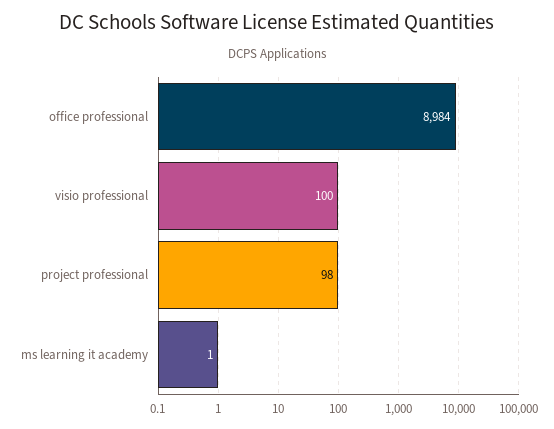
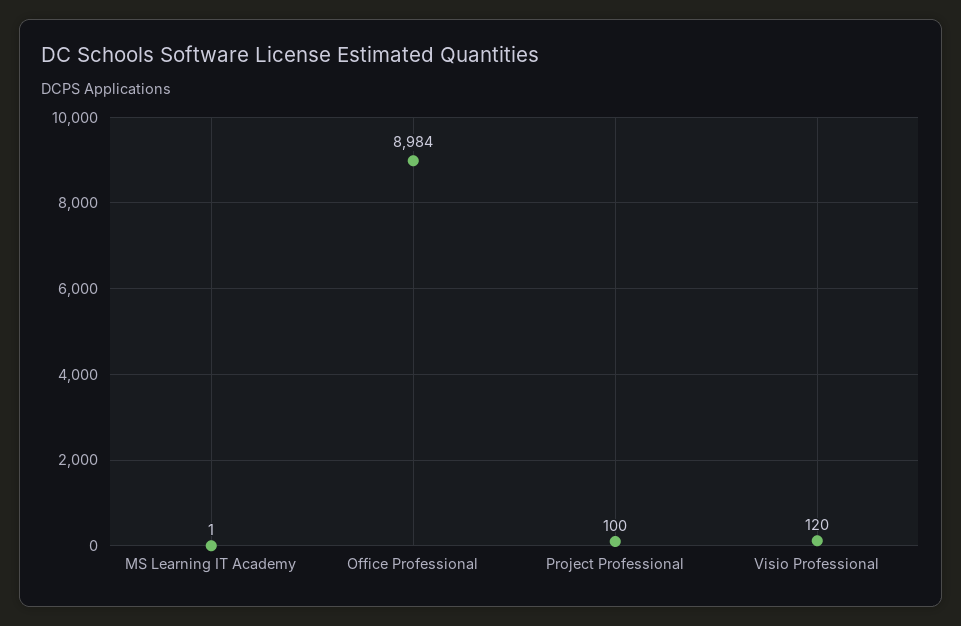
  {
    "office professional": 8984,
-   "visio professional": 100,
+   "visio professional": 120,
-   "project professional": 98,
+   "project professional": 100,
    "ms learning it academy": 1
  }

